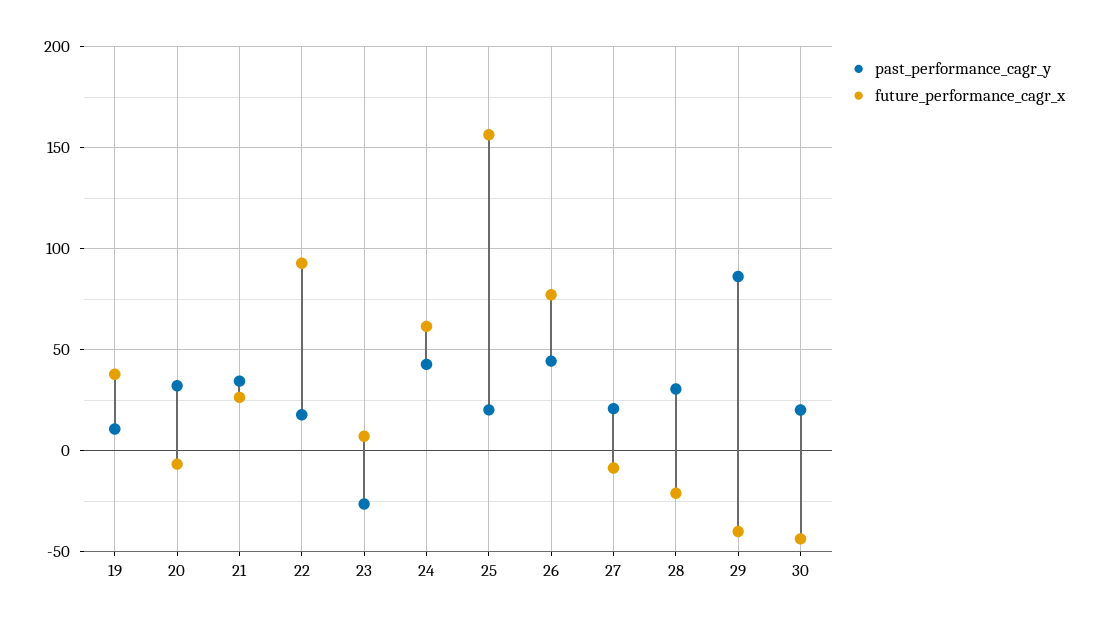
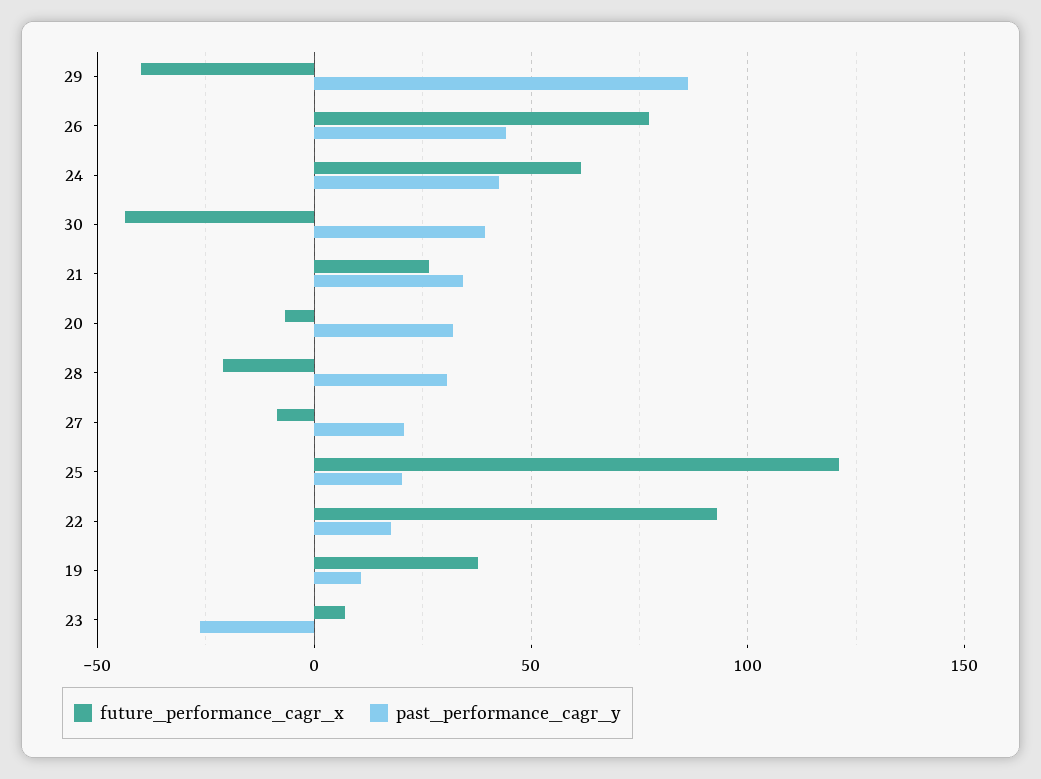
  {
    "past_performance_cagr_y": {
      "19": 10,
      "20": 30,
      "21": 35,
      "22": 20,
      "23": -25,
      "24": 45,
      "25": 20,
      "26": 45,
      "27": 20,
      "28": 30,
      "29": 85,
-     "30": 20
+     "30": 40
    },
    "future_performance_cagr_x": {
      "19": 40,
      "20": -5,
      "21": 25,
      "22": 95,
      "23": 5,
      "24": 60,
-     "25": 155,
+     "25": 120,
      "26": 75,
      "27": -10,
      "28": -20,
      "29": -40,
      "30": -45
    }
  }

